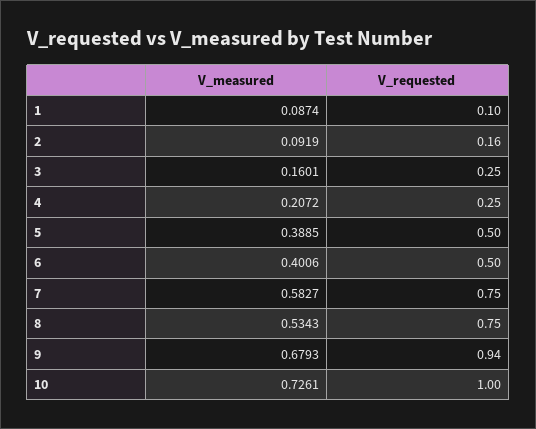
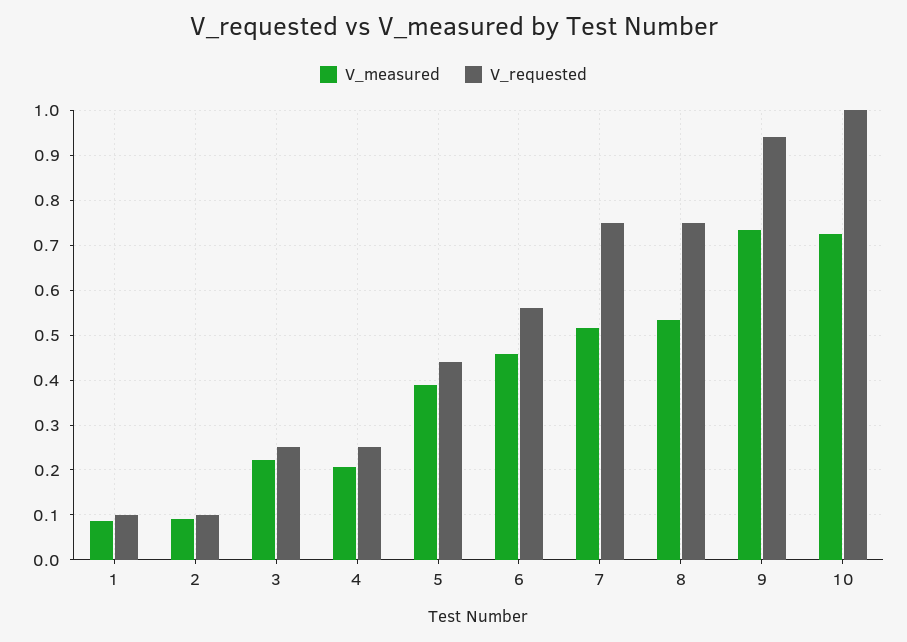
  {
    "V_measured": {
      "1": 0.0874,
      "2": 0.0919,
-     "3": 0.1601,
+     "3": 0.22,
      "4": 0.2072,
      "5": 0.3885,
-     "6": 0.4006,
+     "6": 0.46,
-     "7": 0.5827,
+     "7": 0.52,
      "8": 0.5343,
-     "9": 0.6793,
+     "9": 0.74,
      "10": 0.7261
    },
    "V_requested": {
      "1": 0.1,
-     "2": 0.16,
+     "2": 0.1,
      "3": 0.25,
      "4": 0.25,
-     "5": 0.5,
+     "5": 0.44,
-     "6": 0.5,
+     "6": 0.56,
      "7": 0.75,
      "8": 0.75,
      "9": 0.94,
      "10": 1
    }
  }

